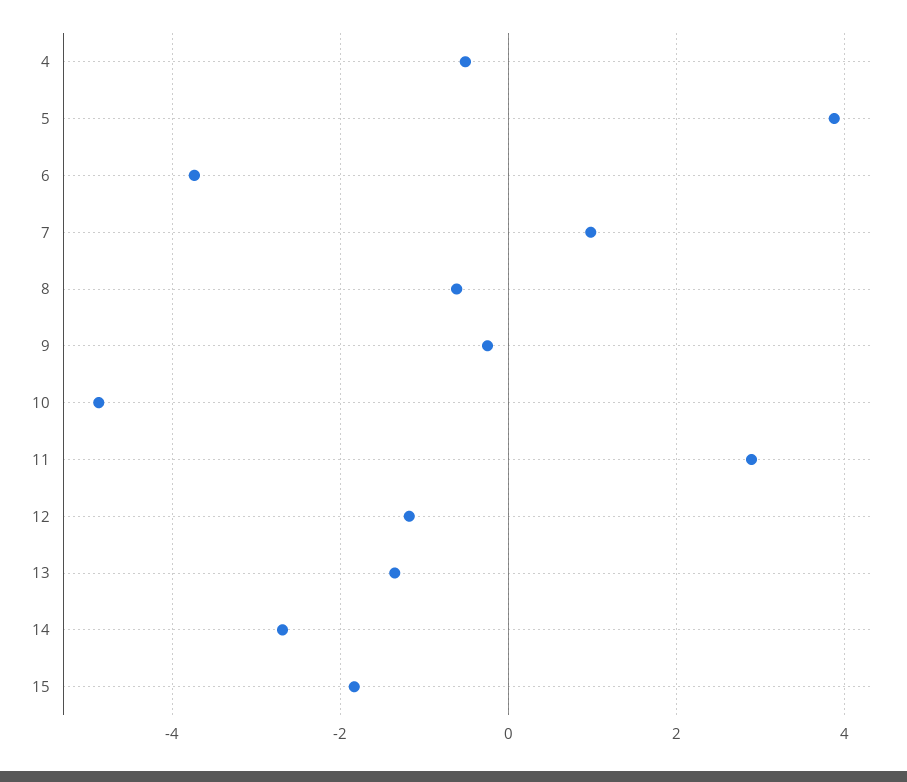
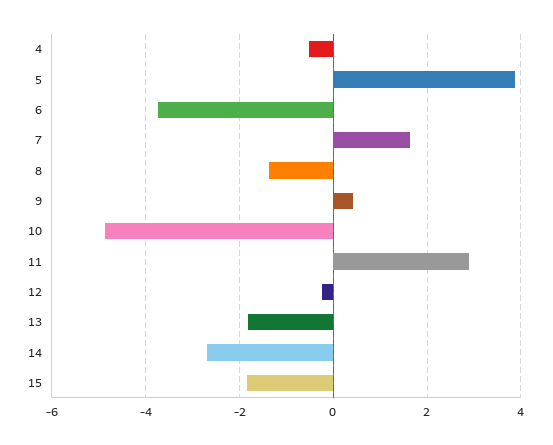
  {
    "4": -0.6,
    "5": 3.8,
    "6": -3.8,
-   "7": 1,
+   "7": 1.6,
-   "8": -0.6,
+   "8": -1.4,
-   "9": -0.2,
+   "9": 0.4,
    "10": -4.8,
    "11": 2.8,
-   "12": -1.2,
+   "12": -0.2,
-   "13": -1.4,
+   "13": -1.8,
    "14": -2.6,
    "15": -1.8
  }

